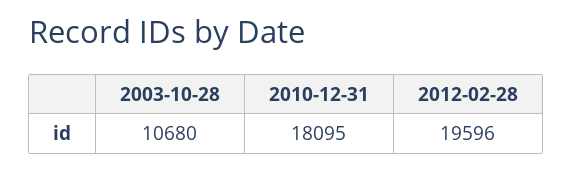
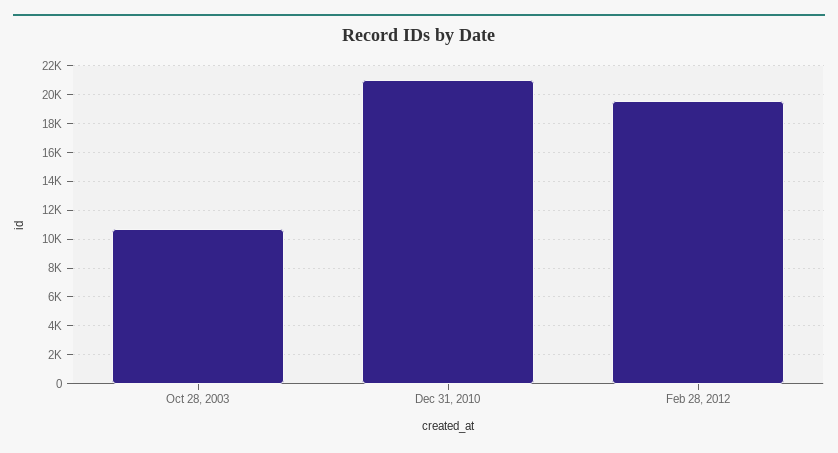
  {
    "2003-10-28": 10680,
-   "2010-12-31": 18095,
+   "2010-12-31": 21000,
    "2012-02-28": 19596
  }

